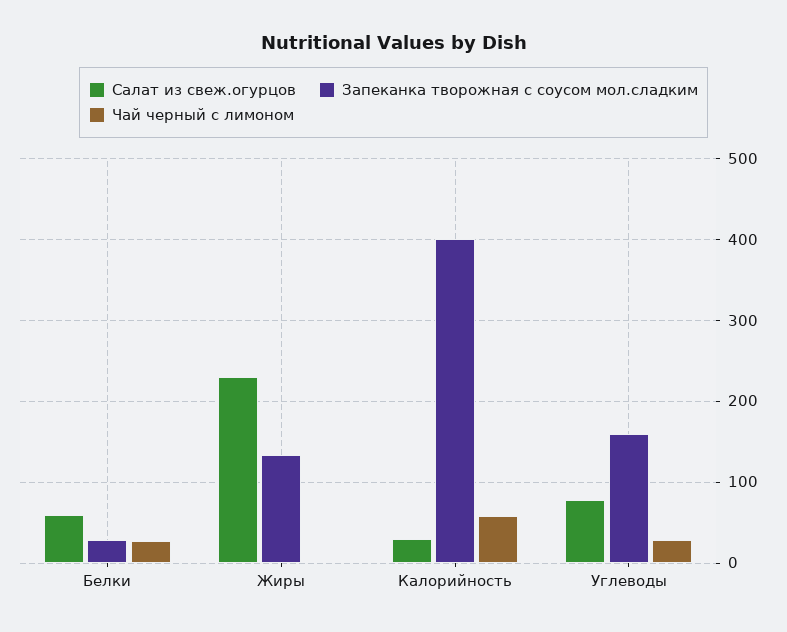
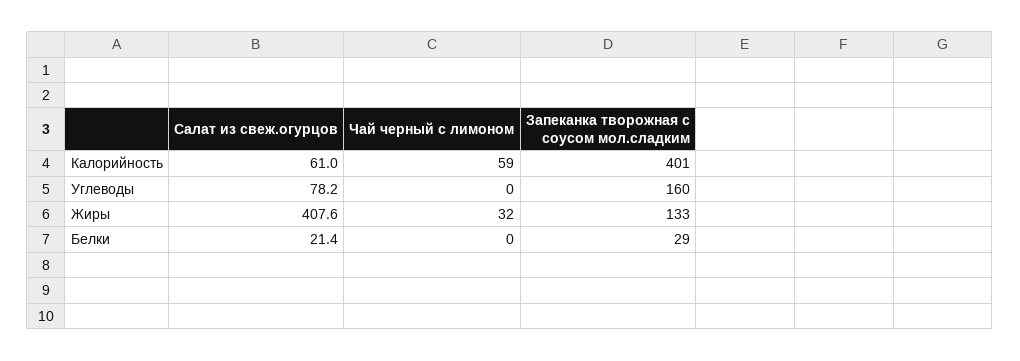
  {
    "Салат из свеж.огурцов": {
-     "Белки": 60,
+     "Белки": 21.4,
-     "Жиры": 230,
+     "Жиры": 407.6,
-     "Калорийность": 30,
+     "Калорийность": 61,
      "Углеводы": 78.2
    },
    "Запеканка творожная с соусом мол.сладким": {
      "Белки": 29,
      "Жиры": 133,
      "Калорийность": 401,
      "Углеводы": 160
    },
    "Чай черный с лимоном": {
-     "Белки": 30,
+     "Белки": 0,
-     "Жиры": 0,
+     "Жиры": 32,
      "Калорийность": 59,
-     "Углеводы": 30
+     "Углеводы": 0
    }
  }

